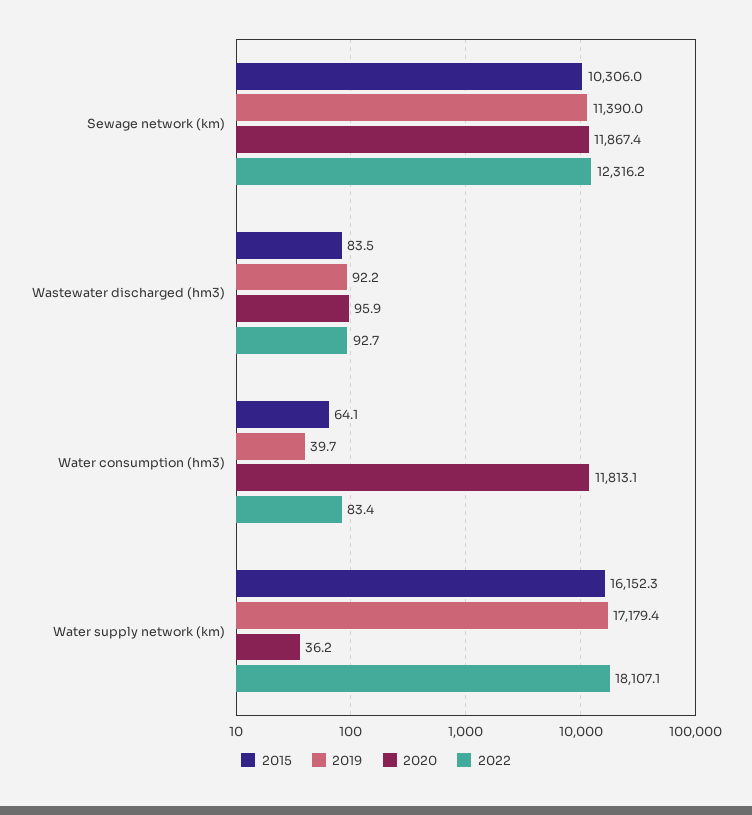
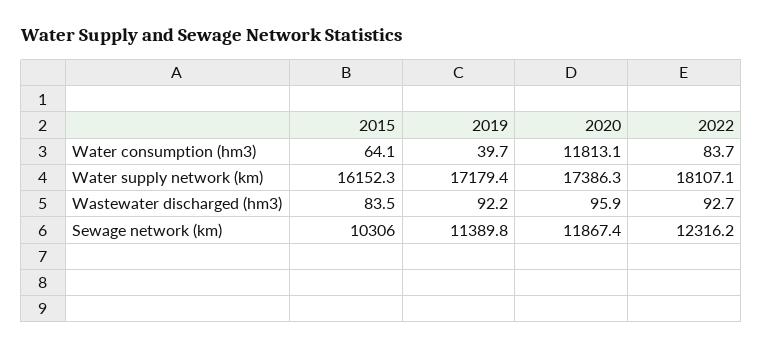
  {
    "2015": {
      "Sewage network (km)": 10306,
      "Wastewater discharged (hm3)": 83.5,
      "Water consumption (hm3)": 64.1,
      "Water supply network (km)": 16152.3
    },
    "2019": {
-     "Sewage network (km)": 11390,
+     "Sewage network (km)": 11389.8,
      "Wastewater discharged (hm3)": 92.2,
      "Water consumption (hm3)": 39.7,
      "Water supply network (km)": 17179.4
    },
    "2020": {
      "Sewage network (km)": 11867.4,
      "Wastewater discharged (hm3)": 95.9,
      "Water consumption (hm3)": 11813.1,
-     "Water supply network (km)": 36.2
+     "Water supply network (km)": 17386.3
    },
    "2022": {
      "Sewage network (km)": 12316.2,
      "Wastewater discharged (hm3)": 92.7,
-     "Water consumption (hm3)": 83.4,
+     "Water consumption (hm3)": 83.7,
      "Water supply network (km)": 18107.1
    }
  }

